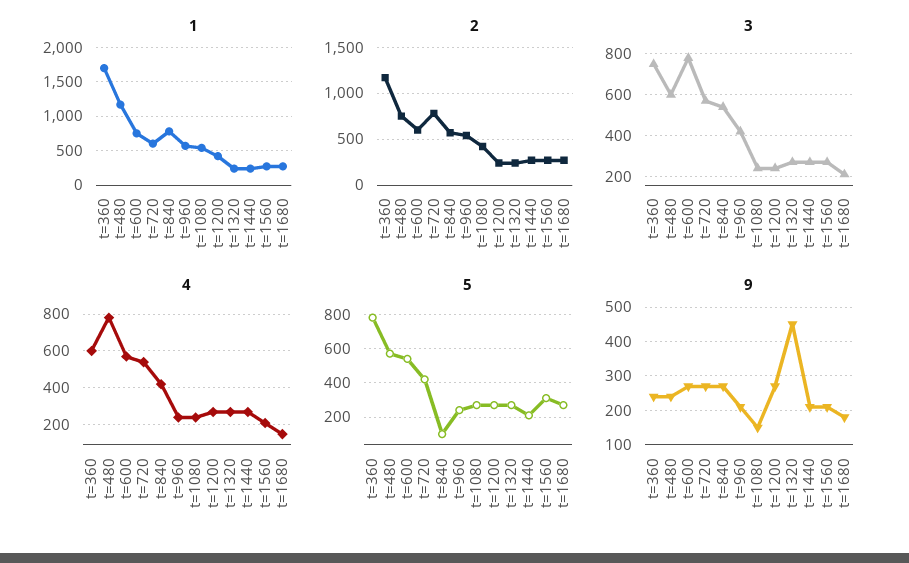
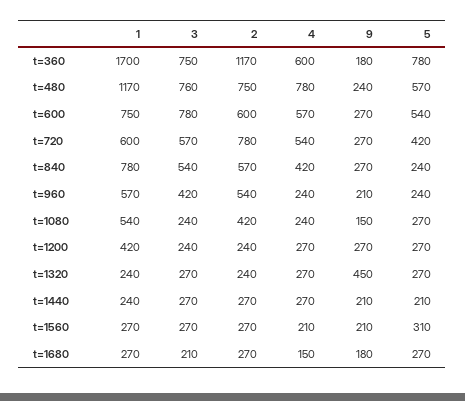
  {
    "1": {
      "t=360": 1700,
      "t=480": 1170,
      "t=600": 750,
      "t=720": 600,
      "t=840": 780,
      "t=960": 570,
      "t=1080": 540,
      "t=1200": 420,
      "t=1320": 240,
      "t=1440": 240,
      "t=1560": 270,
      "t=1680": 270
    },
    "2": {
      "t=360": 1170,
      "t=480": 750,
      "t=600": 600,
      "t=720": 780,
      "t=840": 570,
      "t=960": 540,
      "t=1080": 420,
      "t=1200": 240,
      "t=1320": 240,
      "t=1440": 270,
      "t=1560": 270,
      "t=1680": 270
    },
    "3": {
      "t=360": 750,
-     "t=480": 600,
+     "t=480": 760,
      "t=600": 780,
      "t=720": 570,
      "t=840": 540,
      "t=960": 420,
      "t=1080": 240,
      "t=1200": 240,
      "t=1320": 270,
      "t=1440": 270,
      "t=1560": 270,
      "t=1680": 210
    },
    "4": {
      "t=360": 600,
      "t=480": 780,
      "t=600": 570,
      "t=720": 540,
      "t=840": 420,
      "t=960": 240,
      "t=1080": 240,
      "t=1200": 270,
      "t=1320": 270,
      "t=1440": 270,
      "t=1560": 210,
      "t=1680": 150
    },
    "5": {
      "t=360": 780,
      "t=480": 570,
      "t=600": 540,
      "t=720": 420,
-     "t=840": 100,
+     "t=840": 240,
      "t=960": 240,
      "t=1080": 270,
      "t=1200": 270,
      "t=1320": 270,
      "t=1440": 210,
      "t=1560": 310,
      "t=1680": 270
    },
    "9": {
-     "t=360": 240,
+     "t=360": 180,
      "t=480": 240,
      "t=600": 270,
      "t=720": 270,
      "t=840": 270,
      "t=960": 210,
      "t=1080": 150,
      "t=1200": 270,
      "t=1320": 450,
      "t=1440": 210,
      "t=1560": 210,
      "t=1680": 180
    }
  }

